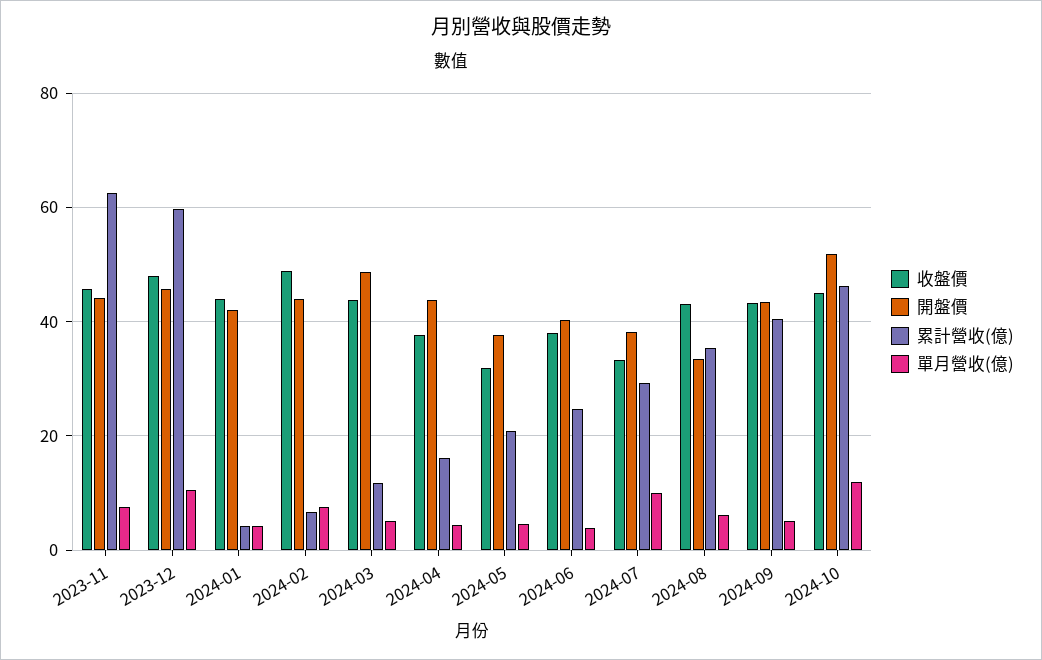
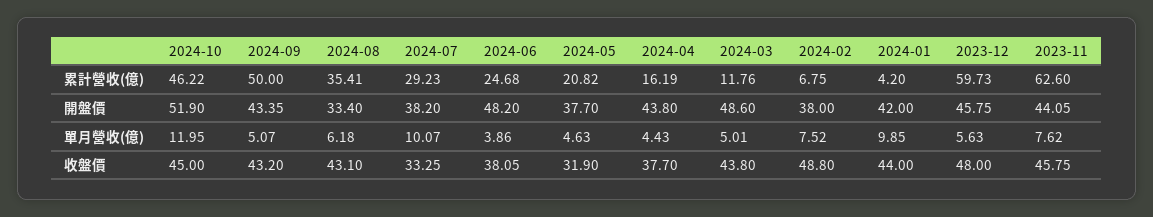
  {
    "收盤價": {
      "2023-11": 45.75,
      "2023-12": 48,
      "2024-01": 44,
      "2024-02": 48.8,
      "2024-03": 43.8,
      "2024-04": 37.7,
      "2024-05": 31.9,
      "2024-06": 38.05,
      "2024-07": 33.25,
      "2024-08": 43.1,
      "2024-09": 43.2,
      "2024-10": 45
    },
    "開盤價": {
      "2023-11": 44.05,
      "2023-12": 45.75,
      "2024-01": 42,
-     "2024-02": 44,
+     "2024-02": 38,
      "2024-03": 48.6,
      "2024-04": 43.8,
      "2024-05": 37.7,
-     "2024-06": 40,
+     "2024-06": 48.2,
      "2024-07": 38.2,
      "2024-08": 33.4,
      "2024-09": 43.35,
      "2024-10": 51.9
    },
    "累計營收(億)": {
      "2023-11": 62.6,
      "2023-12": 59.73,
      "2024-01": 4.2,
      "2024-02": 6.75,
      "2024-03": 11.76,
      "2024-04": 16.19,
      "2024-05": 20.82,
      "2024-06": 24.68,
      "2024-07": 29.23,
      "2024-08": 35.41,
-     "2024-09": 40,
+     "2024-09": 50,
      "2024-10": 46.22
    },
    "單月營收(億)": {
      "2023-11": 7.62,
-     "2023-12": 10,
+     "2023-12": 5.63,
-     "2024-01": 4,
+     "2024-01": 9.85,
      "2024-02": 7.52,
      "2024-03": 5.01,
      "2024-04": 4.43,
      "2024-05": 4.63,
      "2024-06": 3.86,
      "2024-07": 10.07,
      "2024-08": 6.18,
      "2024-09": 5.07,
      "2024-10": 11.95
    }
  }

